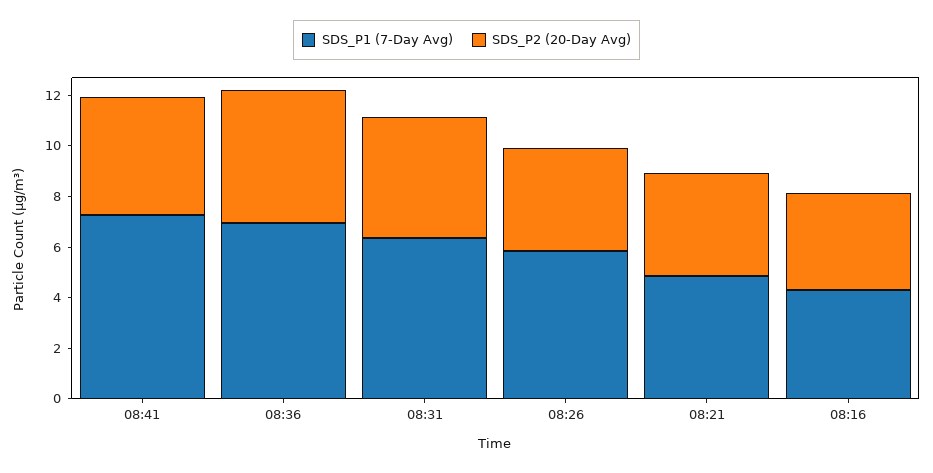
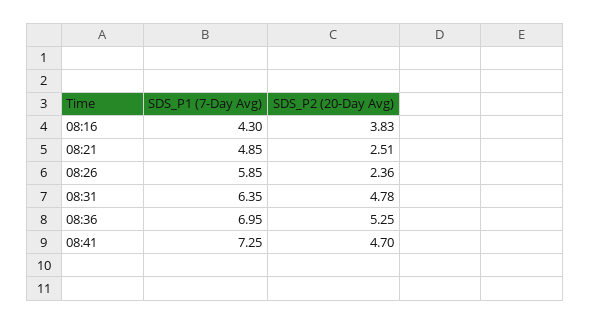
  {
    "SDS_P1 (7-Day Avg)": {
      "08:41": 7.25,
      "08:36": 6.95,
      "08:31": 6.35,
      "08:26": 5.85,
      "08:21": 4.85,
      "08:16": 4.3
    },
    "SDS_P2 (20-Day Avg)": {
      "08:41": 4.7,
      "08:36": 5.25,
      "08:31": 4.78,
-     "08:26": 4,
+     "08:26": 2.36,
-     "08:21": 4,
+     "08:21": 2.51,
      "08:16": 3.83
    }
  }

